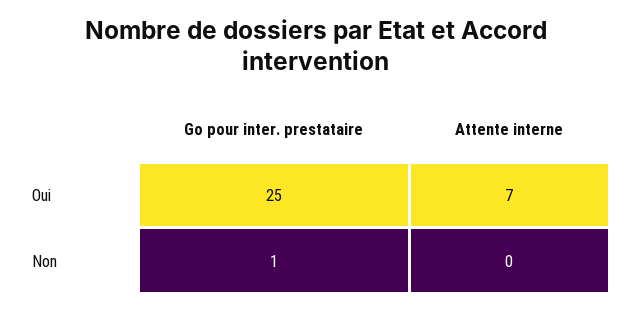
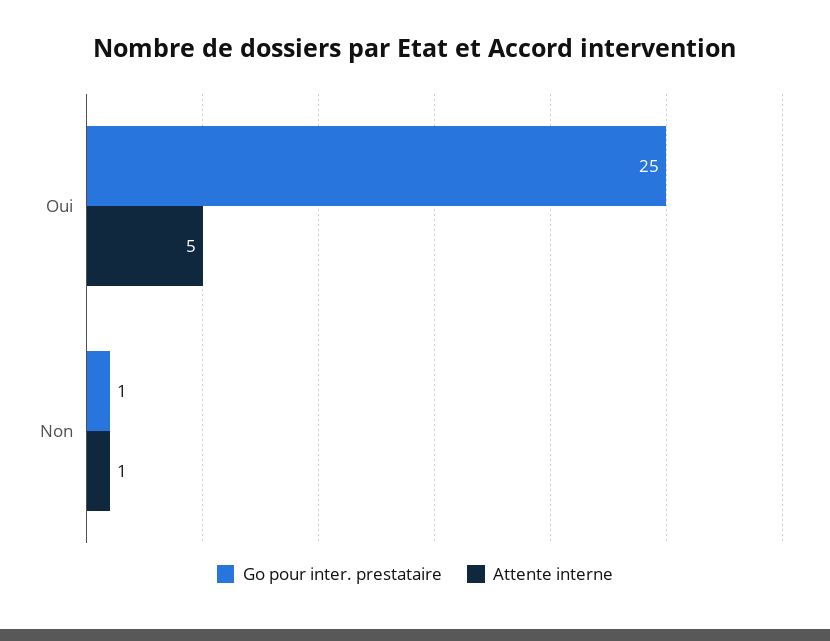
  {
    "Go pour inter. prestataire": {
      "Oui": 25,
      "Non": 1
    },
    "Attente interne": {
-     "Oui": 7,
+     "Oui": 5,
-     "Non": 0
+     "Non": 1
    }
  }

